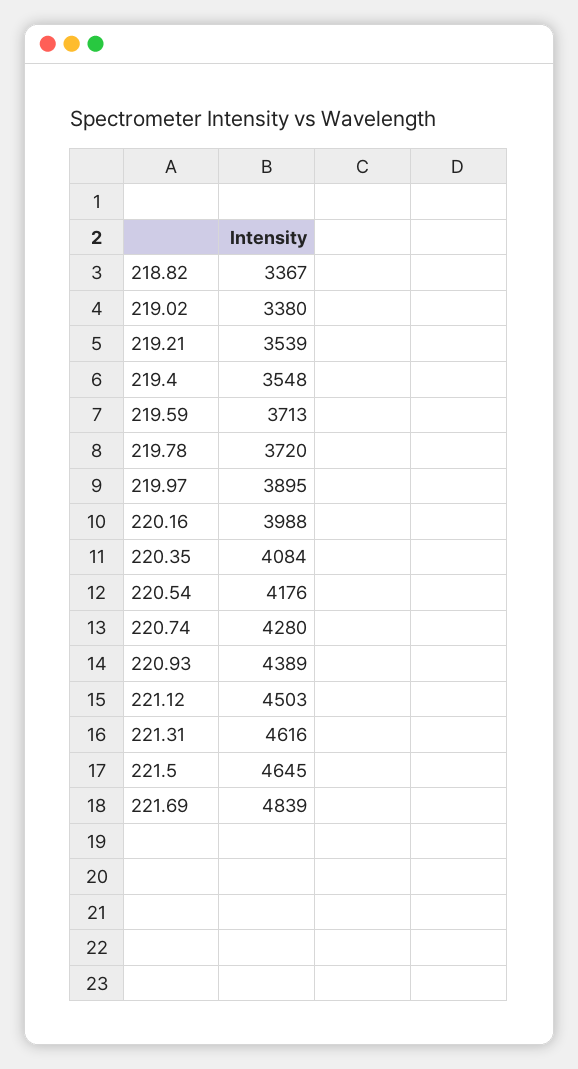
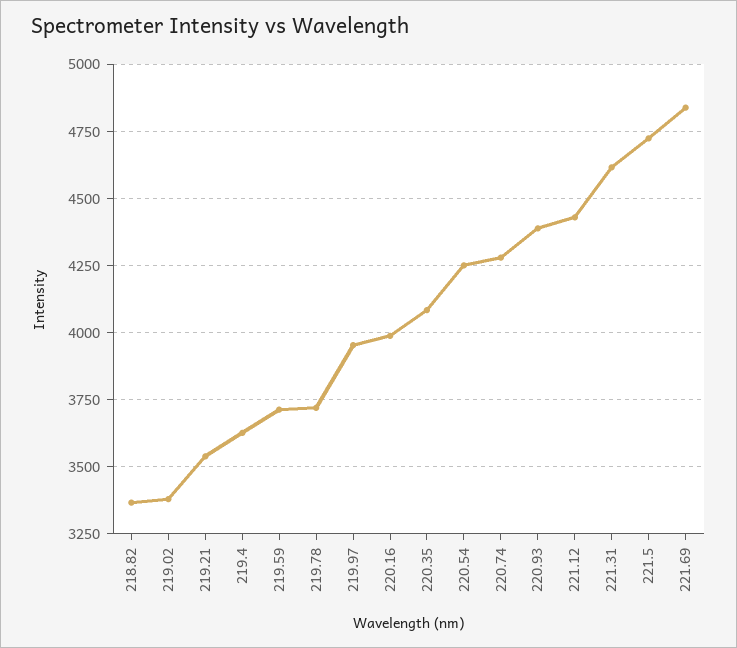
  {
    "218.82": 3367,
    "219.02": 3380,
    "219.21": 3539,
-   "219.4": 3548,
+   "219.4": 3625,
    "219.59": 3713,
    "219.78": 3720,
-   "219.97": 3895,
+   "219.97": 3950,
    "220.16": 3988,
    "220.35": 4084,
-   "220.54": 4176,
+   "220.54": 4250,
    "220.74": 4280,
    "220.93": 4389,
-   "221.12": 4503,
+   "221.12": 4425,
    "221.31": 4616,
-   "221.5": 4645,
+   "221.5": 4725,
    "221.69": 4839
  }

